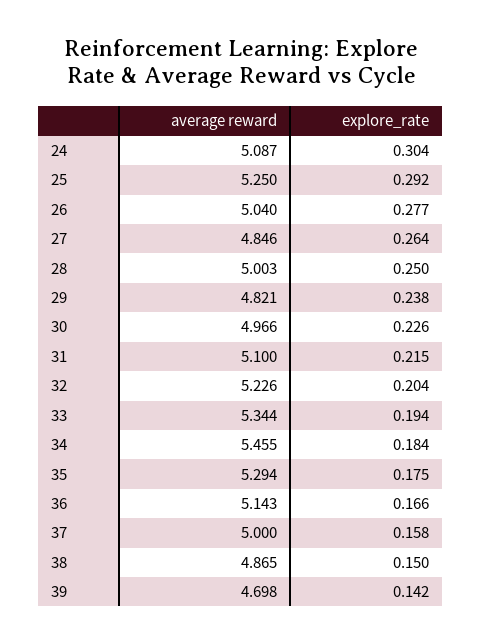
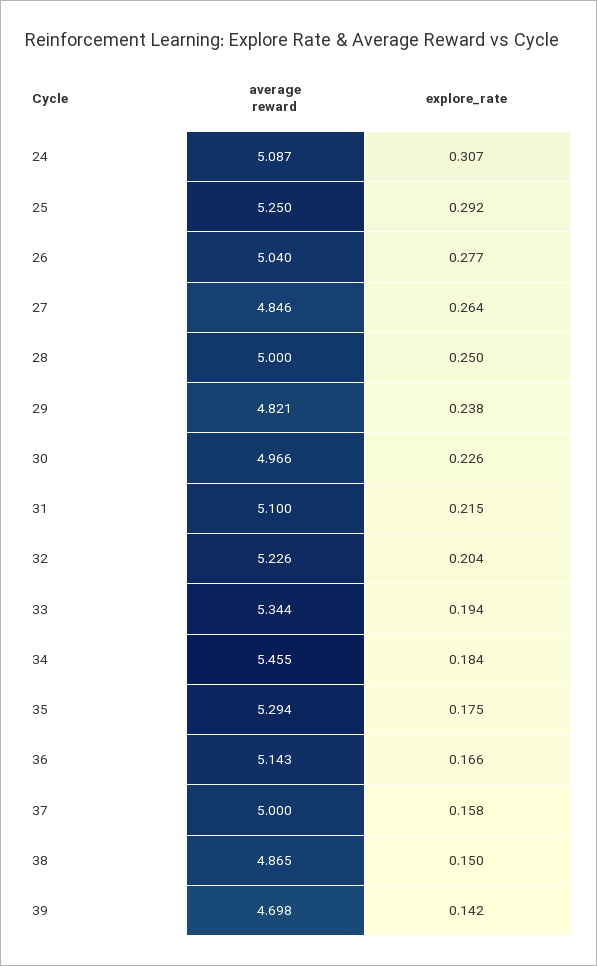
  {
    "average reward": {
      "24": 5.087,
      "25": 5.25,
      "26": 5.04,
      "27": 4.846,
-     "28": 5.003,
+     "28": 5,
      "29": 4.821,
      "30": 4.966,
      "31": 5.1,
      "32": 5.226,
      "33": 5.344,
      "34": 5.455,
      "35": 5.294,
      "36": 5.143,
      "37": 5,
      "38": 4.865,
      "39": 4.698
    },
    "explore_rate": {
-     "24": 0.304,
+     "24": 0.307,
      "25": 0.292,
      "26": 0.277,
      "27": 0.264,
      "28": 0.25,
      "29": 0.238,
      "30": 0.226,
      "31": 0.215,
      "32": 0.204,
      "33": 0.194,
      "34": 0.184,
      "35": 0.175,
      "36": 0.166,
      "37": 0.158,
      "38": 0.15,
      "39": 0.142
    }
  }

